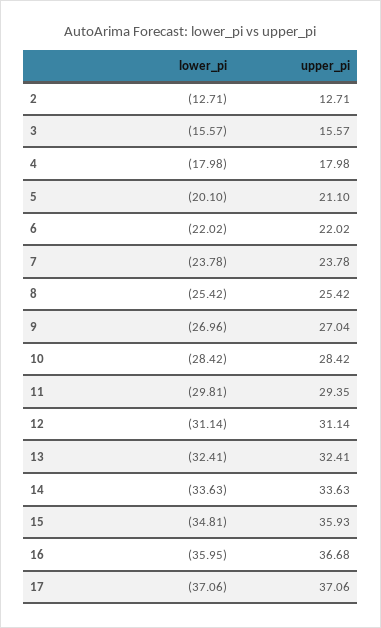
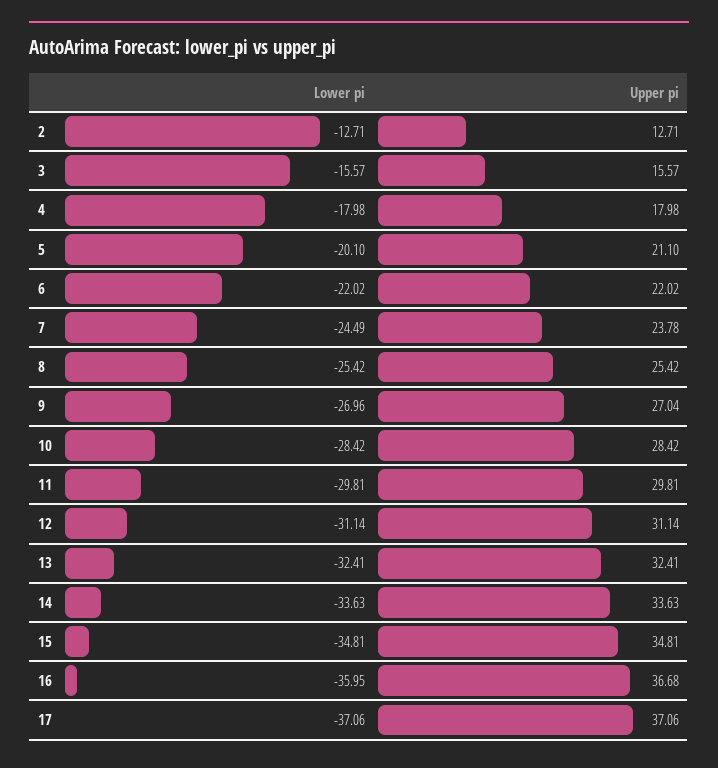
  {
    "lower_pi": {
      "2": -12.71,
      "3": -15.57,
      "4": -17.98,
      "5": -20.1,
      "6": -22.02,
-     "7": -23.78,
+     "7": -24.49,
      "8": -25.42,
      "9": -26.96,
      "10": -28.42,
      "11": -29.81,
      "12": -31.14,
      "13": -32.41,
      "14": -33.63,
      "15": -34.81,
      "16": -35.95,
      "17": -37.06
    },
    "upper_pi": {
      "2": 12.71,
      "3": 15.57,
      "4": 17.98,
      "5": 21.1,
      "6": 22.02,
      "7": 23.78,
      "8": 25.42,
      "9": 27.04,
      "10": 28.42,
-     "11": 29.35,
+     "11": 29.81,
      "12": 31.14,
      "13": 32.41,
      "14": 33.63,
-     "15": 35.93,
+     "15": 34.81,
      "16": 36.68,
      "17": 37.06
    }
  }

